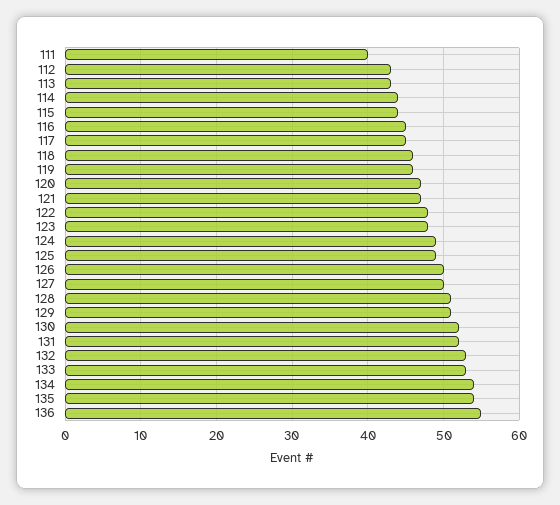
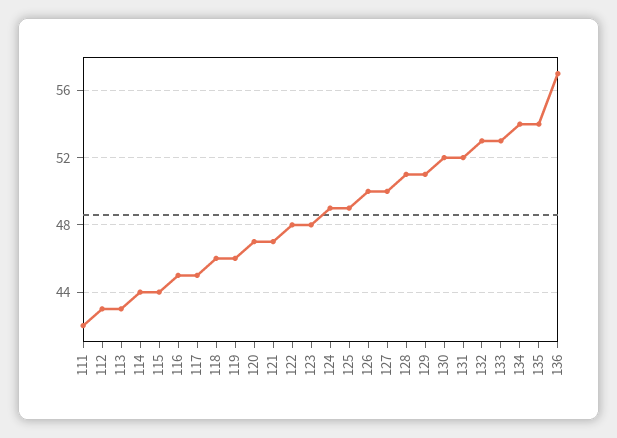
  {
-   "111": 40,
+   "111": 42,
    "112": 43,
    "113": 43,
    "114": 44,
    "115": 44,
    "116": 45,
    "117": 45,
    "118": 46,
    "119": 46,
    "120": 47,
    "121": 47,
    "122": 48,
    "123": 48,
    "124": 49,
    "125": 49,
    "126": 50,
    "127": 50,
    "128": 51,
    "129": 51,
    "130": 52,
    "131": 52,
    "132": 53,
    "133": 53,
    "134": 54,
    "135": 54,
-   "136": 55
+   "136": 57
  }

